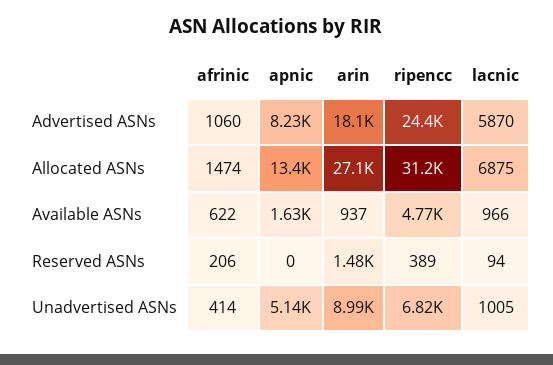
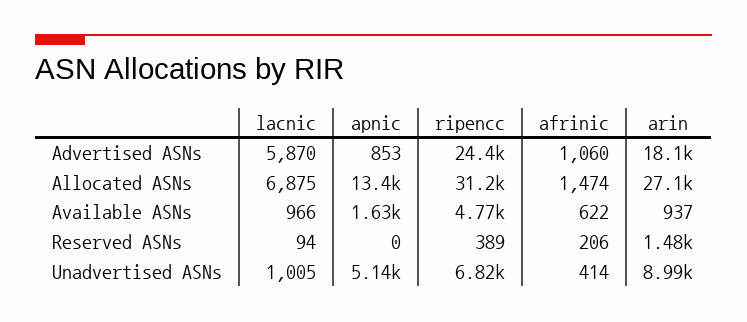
  {
    "afrinic": {
      "Advertised ASNs": 1060,
      "Allocated ASNs": 1474,
      "Available ASNs": 622,
      "Reserved ASNs": 206,
      "Unadvertised ASNs": 414
    },
    "apnic": {
-     "Advertised ASNs": 8230,
+     "Advertised ASNs": 853,
      "Allocated ASNs": 13400,
      "Available ASNs": 1630,
      "Reserved ASNs": 0,
      "Unadvertised ASNs": 5140
    },
    "arin": {
      "Advertised ASNs": 18100,
      "Allocated ASNs": 27100,
      "Available ASNs": 937,
      "Reserved ASNs": 1480,
      "Unadvertised ASNs": 8990
    },
    "ripencc": {
      "Advertised ASNs": 24400,
      "Allocated ASNs": 31200,
      "Available ASNs": 4770,
      "Reserved ASNs": 389,
      "Unadvertised ASNs": 6820
    },
    "lacnic": {
      "Advertised ASNs": 5870,
      "Allocated ASNs": 6875,
      "Available ASNs": 966,
      "Reserved ASNs": 94,
      "Unadvertised ASNs": 1005
    }
  }

